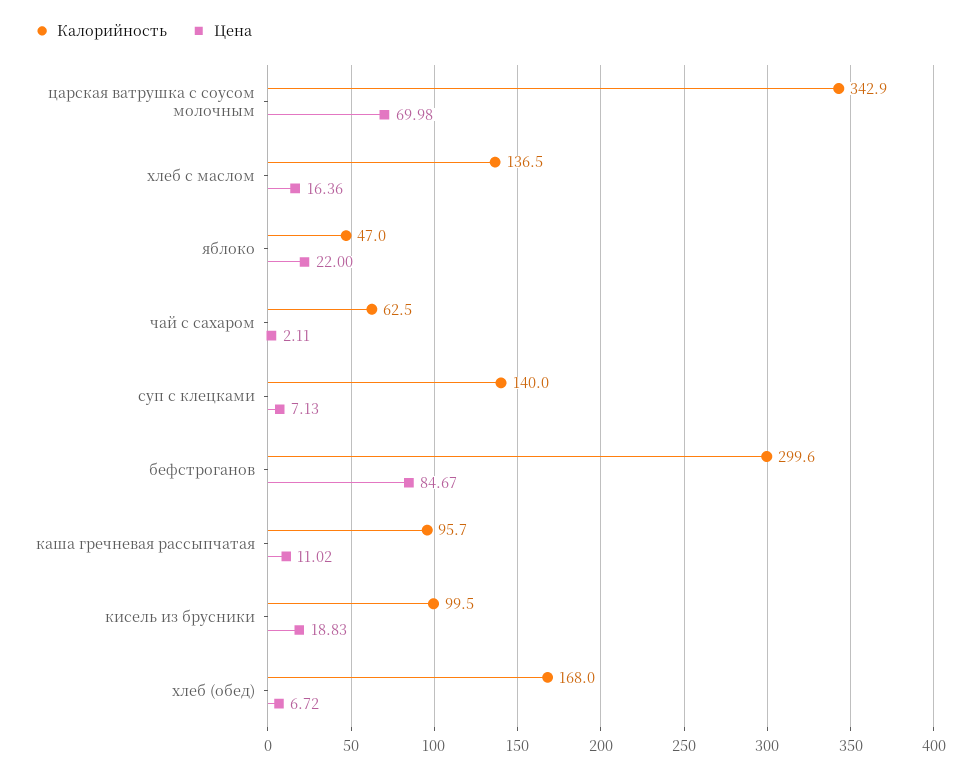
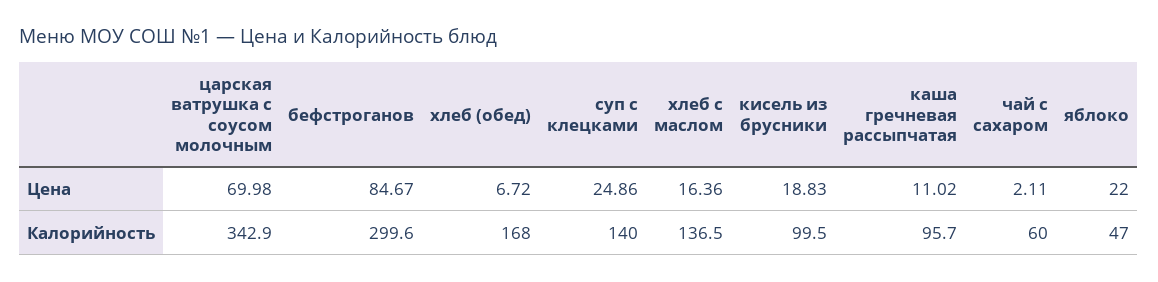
  {
    "Калорийность": {
      "царская ватрушка с соусом молочным": 342.9,
      "хлеб с маслом": 136.5,
      "яблоко": 47,
-     "чай с сахаром": 62.5,
+     "чай с сахаром": 60,
      "суп с клецками": 140,
      "бефстроганов": 299.6,
      "каша гречневая рассыпчатая": 95.7,
      "кисель из брусники": 99.5,
      "хлеб (обед)": 168
    },
    "Цена": {
      "царская ватрушка с соусом молочным": 69.98,
      "хлеб с маслом": 16.36,
      "яблоко": 22,
      "чай с сахаром": 2.11,
-     "суп с клецками": 7.13,
+     "суп с клецками": 24.86,
      "бефстроганов": 84.67,
      "каша гречневая рассыпчатая": 11.02,
      "кисель из брусники": 18.83,
      "хлеб (обед)": 6.72
    }
  }

